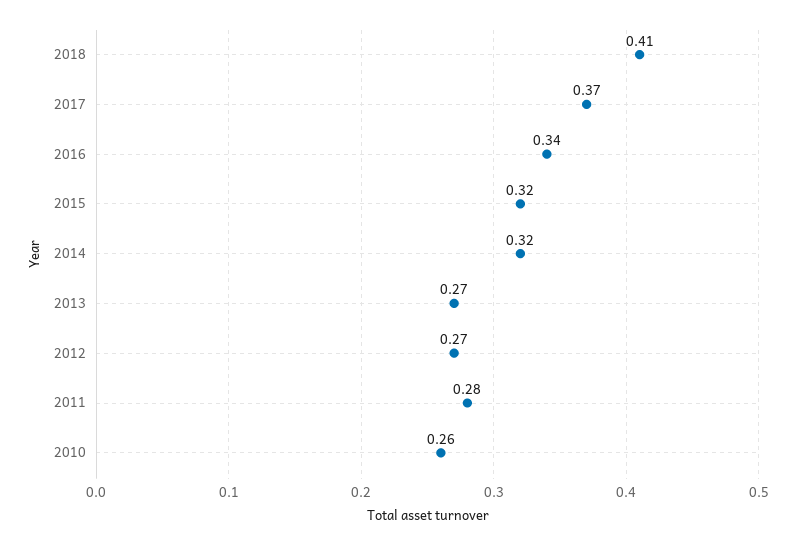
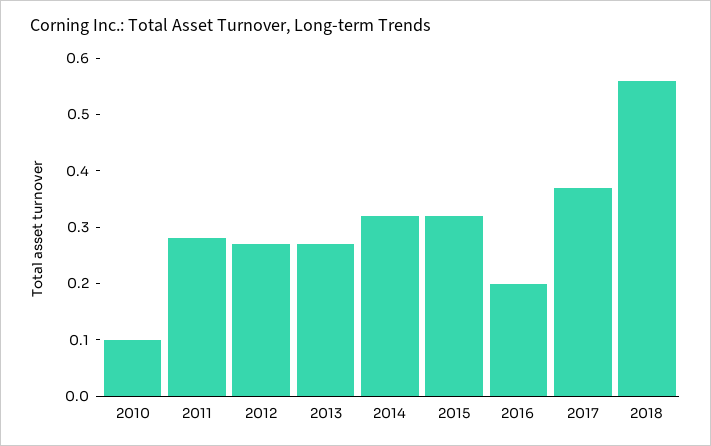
  {
-   "2018": 0.41,
+   "2018": 0.55,
    "2017": 0.37,
-   "2016": 0.34,
+   "2016": 0.2,
    "2015": 0.32,
    "2014": 0.32,
    "2013": 0.27,
    "2012": 0.27,
    "2011": 0.28,
-   "2010": 0.26
+   "2010": 0.1
  }

